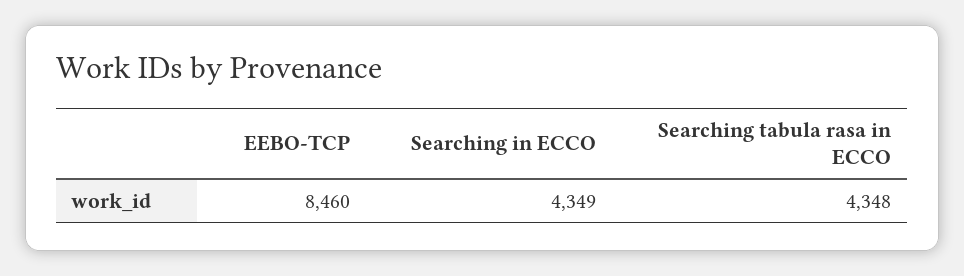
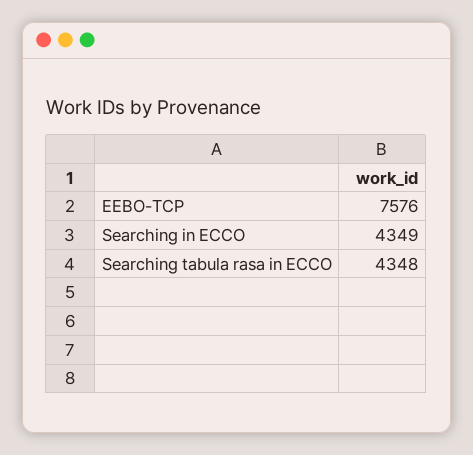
  {
-   "EEBO-TCP": 8460,
+   "EEBO-TCP": 7576,
    "Searching in ECCO": 4349,
    "Searching tabula rasa in ECCO": 4348
  }

